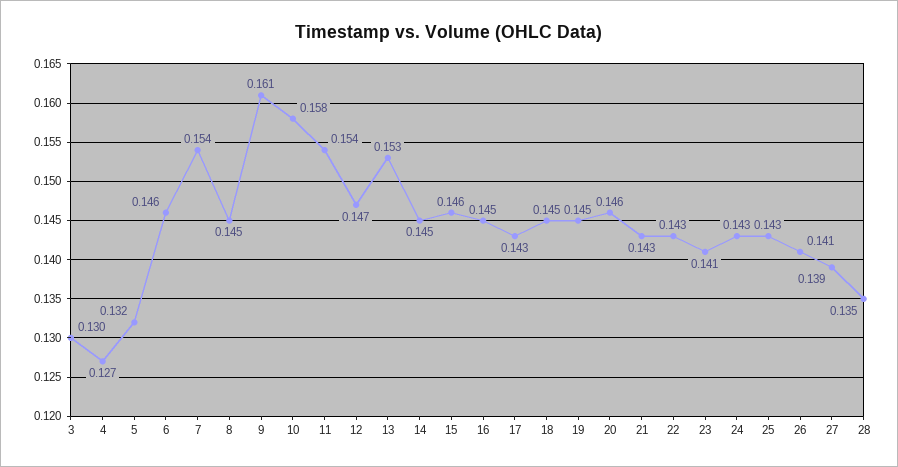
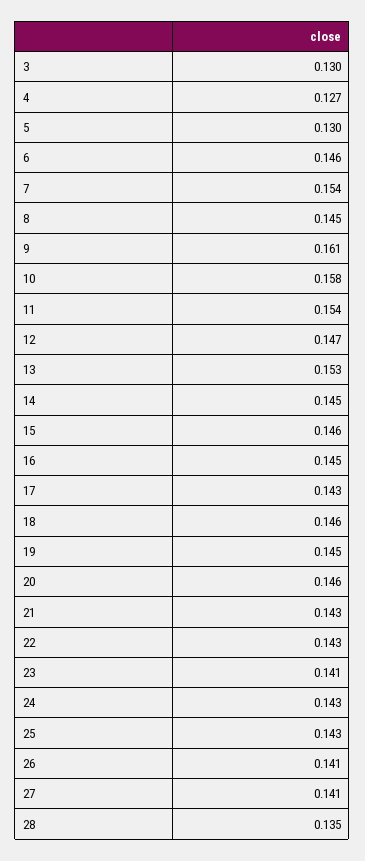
  {
    "3": 0.13,
    "4": 0.127,
-   "5": 0.132,
+   "5": 0.13,
    "6": 0.146,
    "7": 0.154,
    "8": 0.145,
    "9": 0.161,
    "10": 0.158,
    "11": 0.154,
    "12": 0.147,
    "13": 0.153,
    "14": 0.145,
    "15": 0.146,
    "16": 0.145,
    "17": 0.143,
-   "18": 0.145,
+   "18": 0.146,
    "19": 0.145,
    "20": 0.146,
    "21": 0.143,
    "22": 0.143,
    "23": 0.141,
    "24": 0.143,
    "25": 0.143,
    "26": 0.141,
-   "27": 0.139,
+   "27": 0.141,
    "28": 0.135
  }

